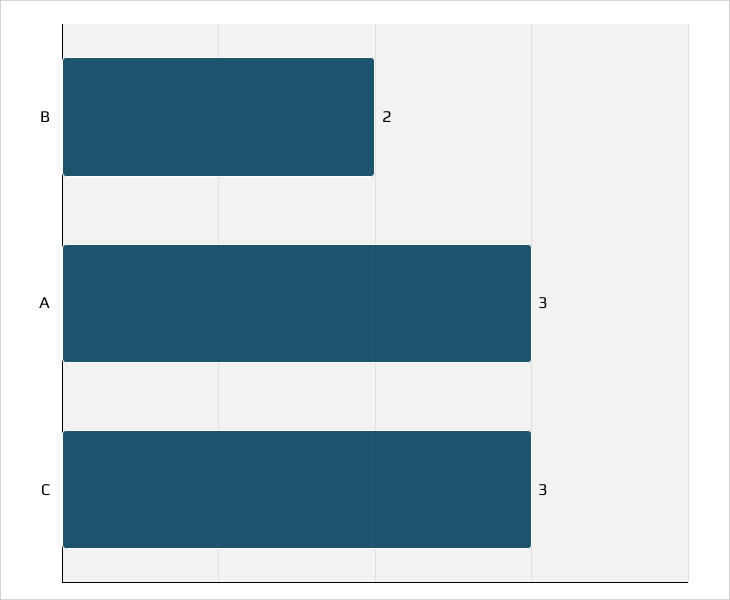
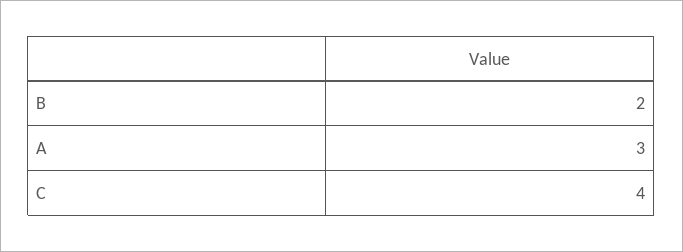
  {
    "B": 2,
    "A": 3,
-   "C": 3
+   "C": 4
  }

